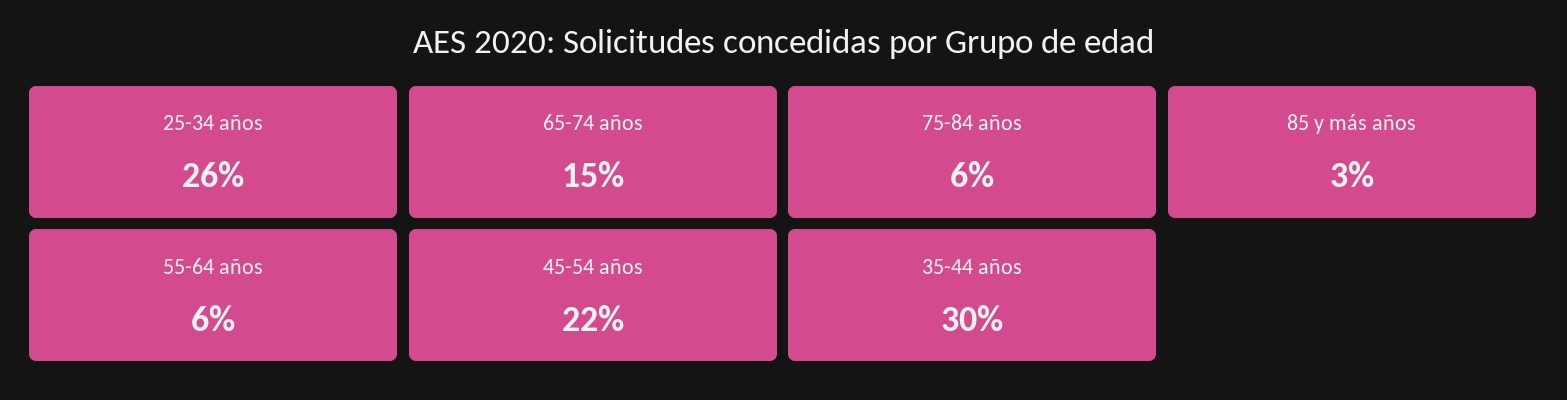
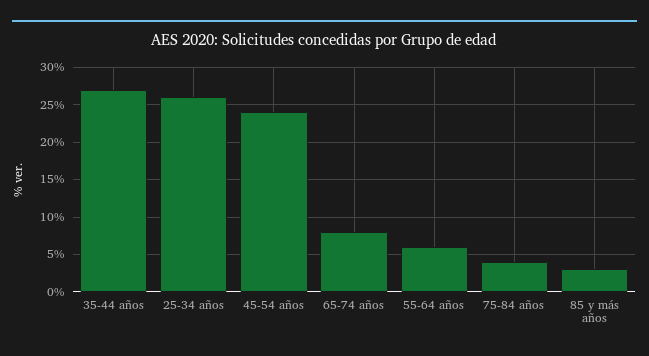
  {
    "25-34 años": 26,
-   "65-74 años": 15,
+   "65-74 años": 8,
-   "75-84 años": 6,
+   "75-84 años": 4,
    "85 y más años": 3,
    "55-64 años": 6,
-   "45-54 años": 22,
+   "45-54 años": 24,
-   "35-44 años": 30
+   "35-44 años": 27
  }

